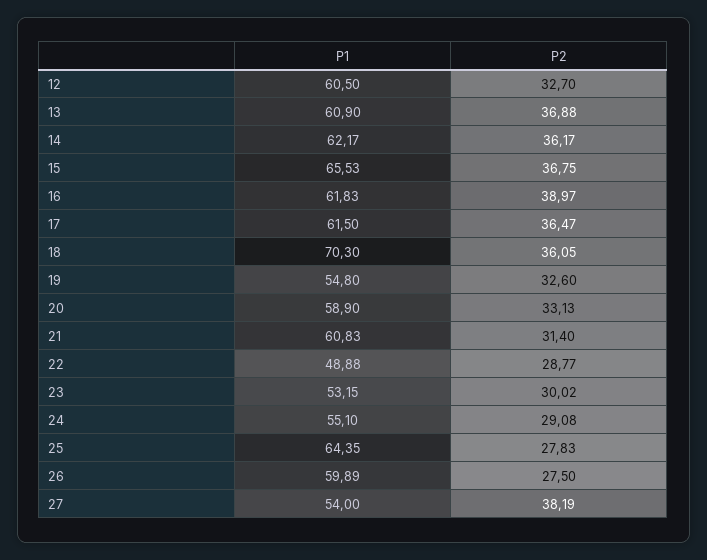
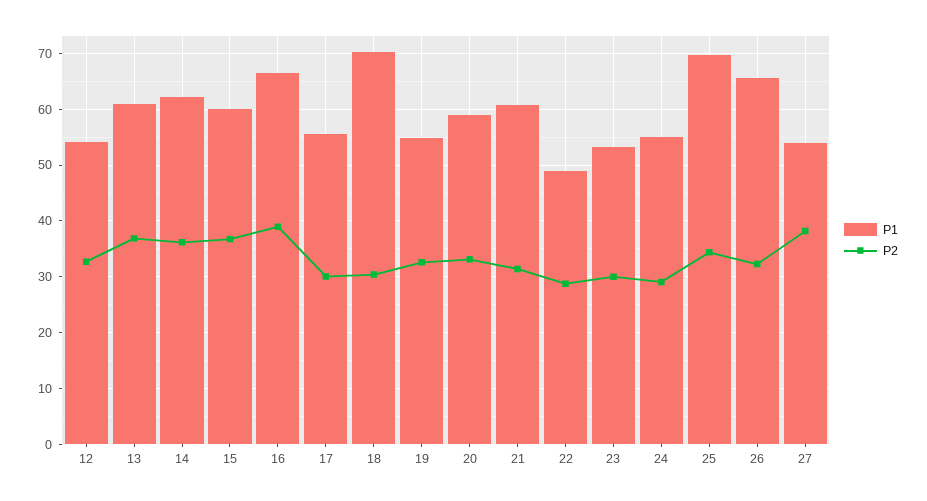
  {
    "P1": {
-     "12": 60.5,
+     "12": 54,
      "13": 60.9,
      "14": 62.17,
-     "15": 65.53,
+     "15": 60,
-     "16": 61.83,
+     "16": 66,
-     "17": 61.5,
+     "17": 56,
      "18": 70.3,
      "19": 54.8,
      "20": 58.9,
      "21": 60.83,
      "22": 48.88,
      "23": 53.15,
      "24": 55.1,
-     "25": 64.35,
+     "25": 70,
-     "26": 59.89,
+     "26": 66,
      "27": 54
    },
    "P2": {
      "12": 32.7,
      "13": 36.88,
      "14": 36.17,
      "15": 36.75,
      "16": 38.97,
-     "17": 36.47,
+     "17": 30,
-     "18": 36.05,
+     "18": 30,
      "19": 32.6,
      "20": 33.13,
      "21": 31.4,
      "22": 28.77,
      "23": 30.02,
      "24": 29.08,
-     "25": 27.83,
+     "25": 34,
-     "26": 27.5,
+     "26": 32,
      "27": 38.19
    }
  }

